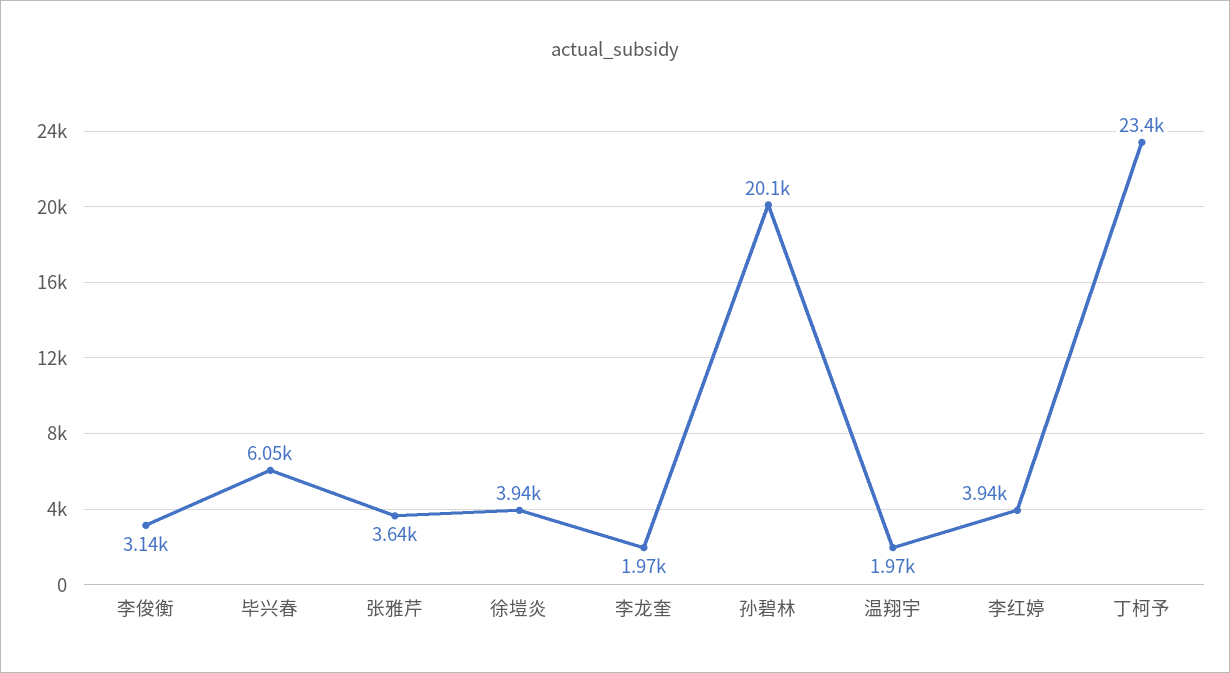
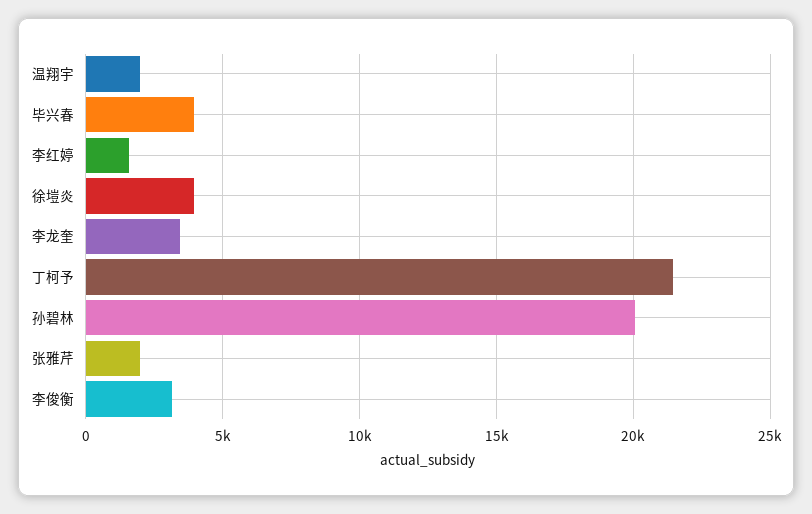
  {
    "李俊衡": 3140,
-   "毕兴春": 6050,
+   "毕兴春": 4000,
-   "张雅芹": 3640,
+   "张雅芹": 2000,
    "徐塏炎": 3940,
-   "李龙奎": 1970,
+   "李龙奎": 3500,
    "孙碧林": 20100,
    "温翔宇": 1970,
-   "李红婷": 3940,
+   "李红婷": 1500,
-   "丁柯予": 23400
+   "丁柯予": 21500
  }

